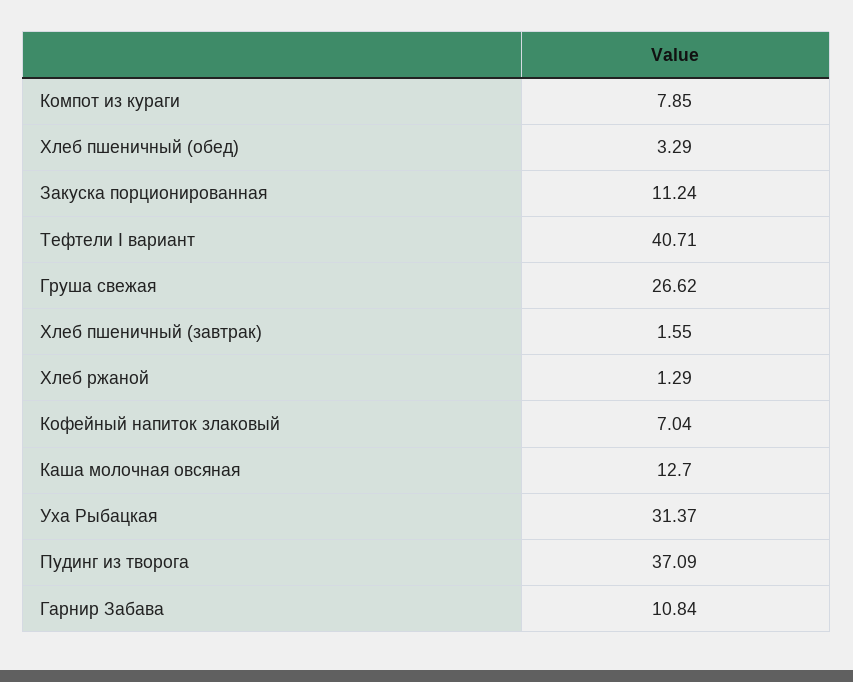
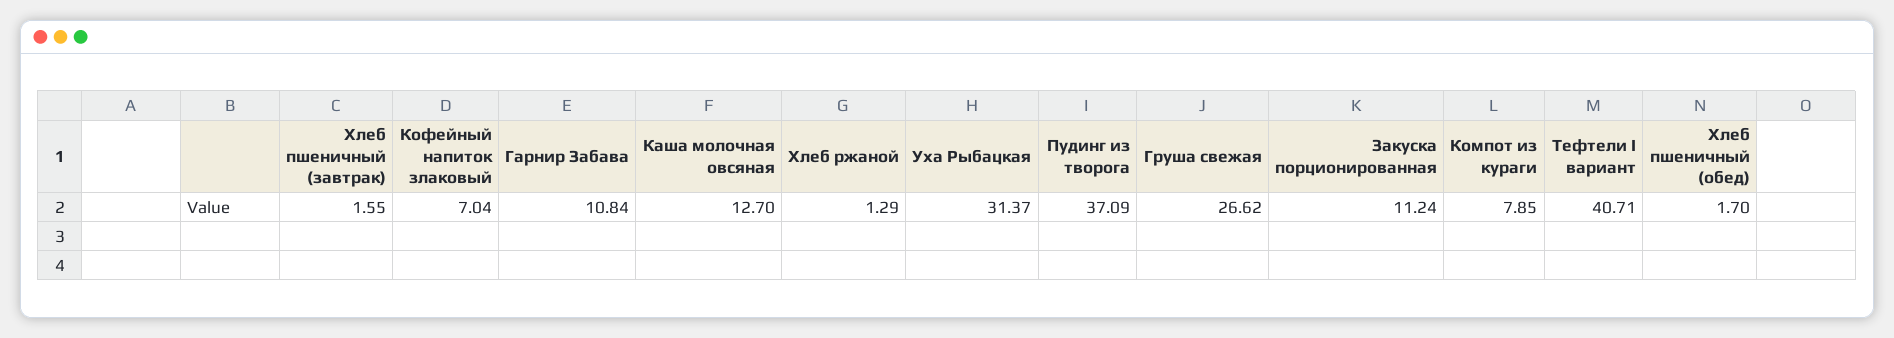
  {
    "Компот из кураги": 7.85,
-   "Хлеб пшеничный (обед)": 3.29,
+   "Хлеб пшеничный (обед)": 1.7,
    "Закуска порционированная": 11.24,
    "Тефтели I вариант": 40.71,
    "Груша свежая": 26.62,
    "Хлеб пшеничный (завтрак)": 1.55,
    "Хлеб ржаной": 1.29,
    "Кофейный напиток злаковый": 7.04,
    "Каша молочная овсяная": 12.7,
    "Уха Рыбацкая": 31.37,
    "Пудинг из творога": 37.09,
    "Гарнир Забава": 10.84
  }

